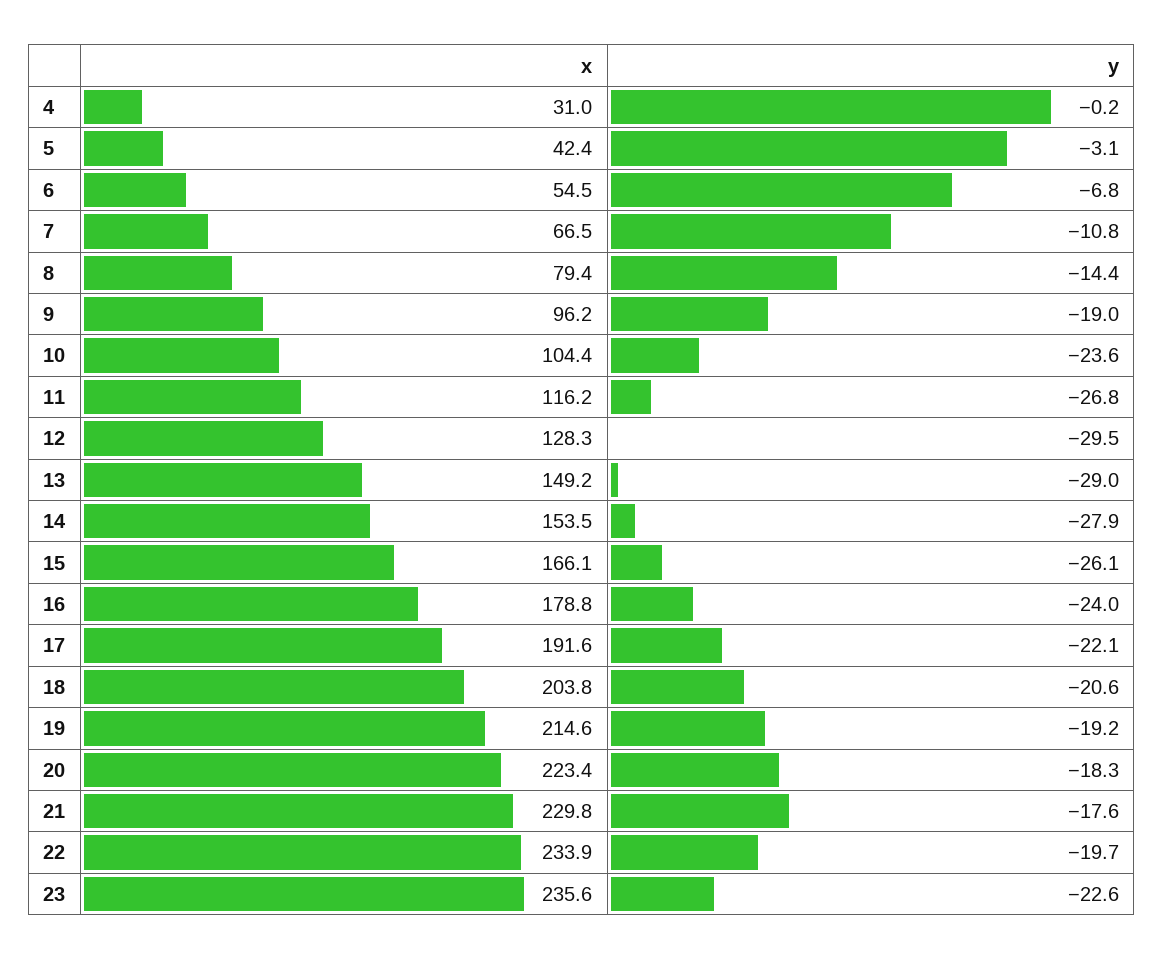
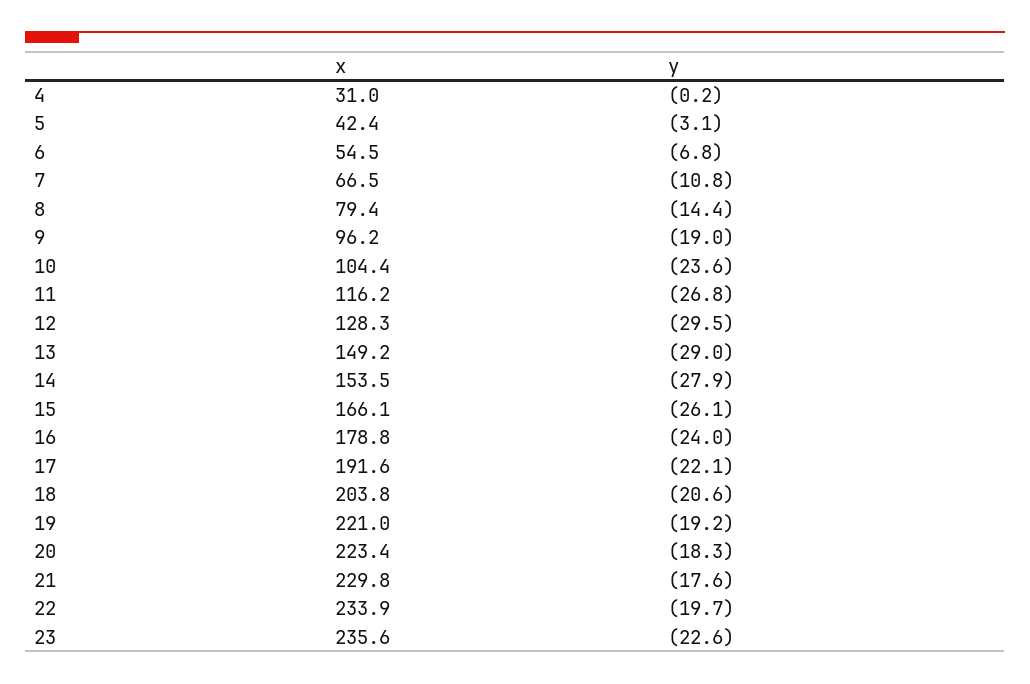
  {
    "x": {
      "4": 31,
      "5": 42.4,
      "6": 54.5,
      "7": 66.5,
      "8": 79.4,
      "9": 96.2,
      "10": 104.4,
      "11": 116.2,
      "12": 128.3,
      "13": 149.2,
      "14": 153.5,
      "15": 166.1,
      "16": 178.8,
      "17": 191.6,
      "18": 203.8,
-     "19": 214.6,
+     "19": 221,
      "20": 223.4,
      "21": 229.8,
      "22": 233.9,
      "23": 235.6
    },
    "y": {
      "4": -0.2,
      "5": -3.1,
      "6": -6.8,
      "7": -10.8,
      "8": -14.4,
      "9": -19,
      "10": -23.6,
      "11": -26.8,
      "12": -29.5,
      "13": -29,
      "14": -27.9,
      "15": -26.1,
      "16": -24,
      "17": -22.1,
      "18": -20.6,
      "19": -19.2,
      "20": -18.3,
      "21": -17.6,
      "22": -19.7,
      "23": -22.6
    }
  }

